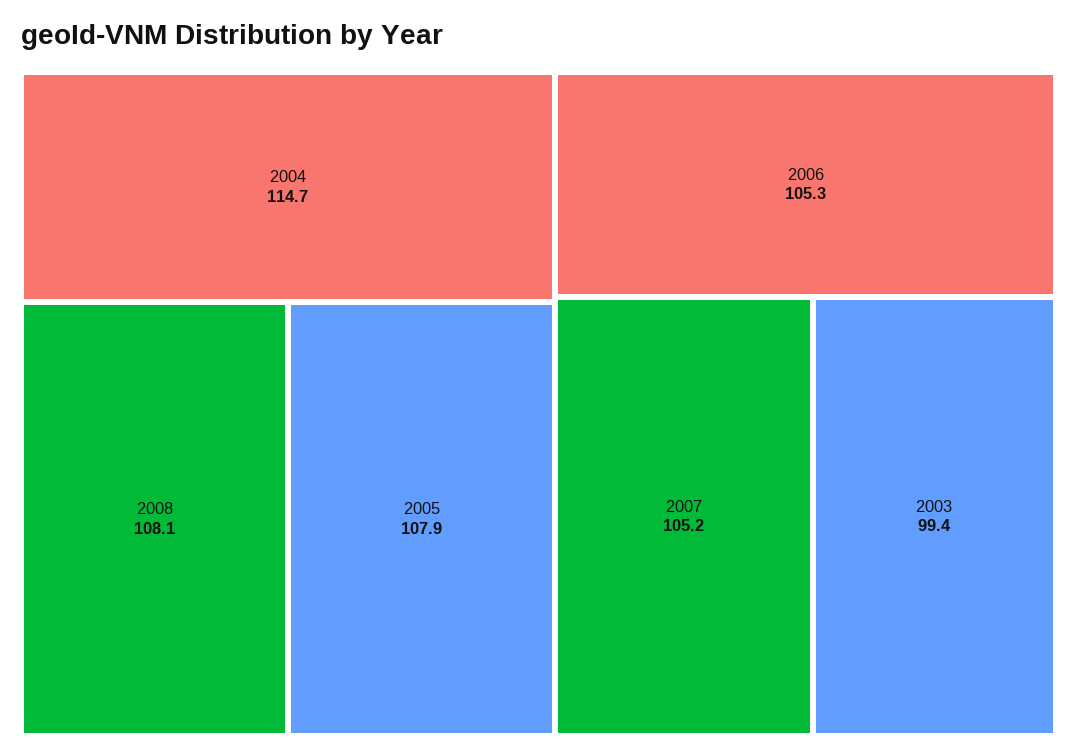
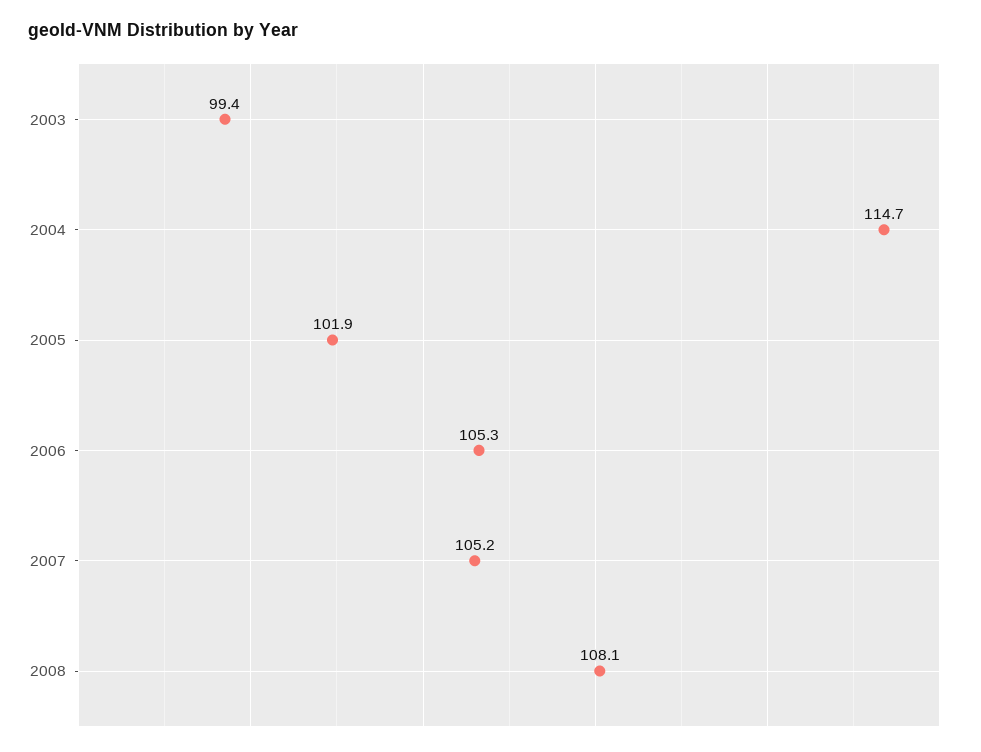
  {
    "2004": 114.7,
    "2008": 108.1,
-   "2005": 107.9,
+   "2005": 101.9,
    "2006": 105.3,
    "2007": 105.2,
    "2003": 99.4
  }

